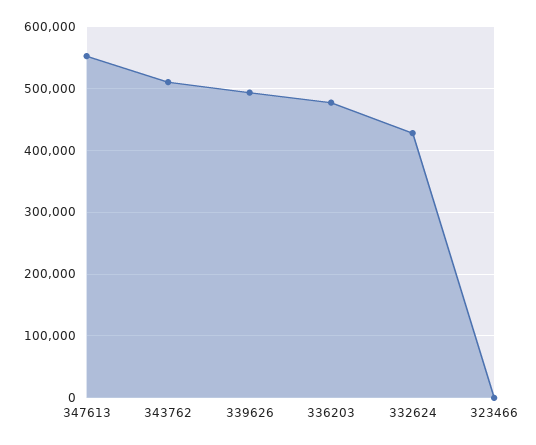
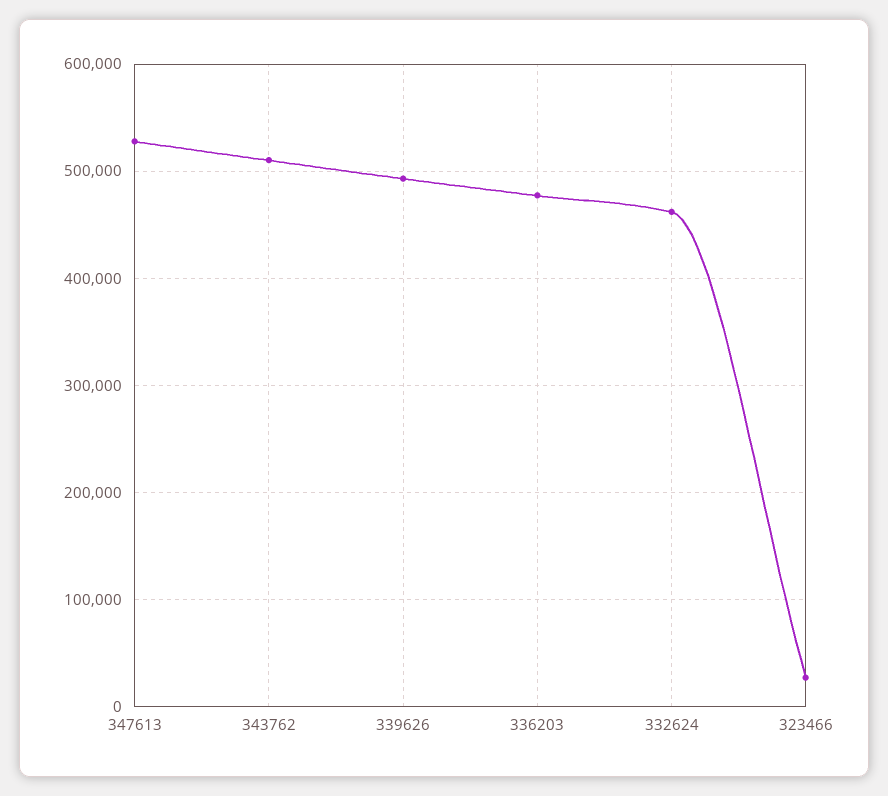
  {
-   "347613": 550000,
+   "347613": 530000,
    "343762": 510000,
    "339626": 490000,
    "336203": 480000,
-   "332624": 430000,
+   "332624": 460000,
-   "323466": 0
+   "323466": 30000
  }

